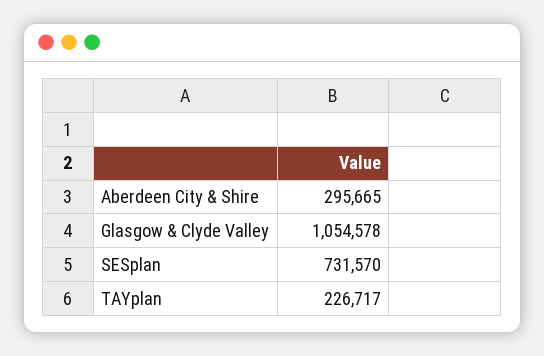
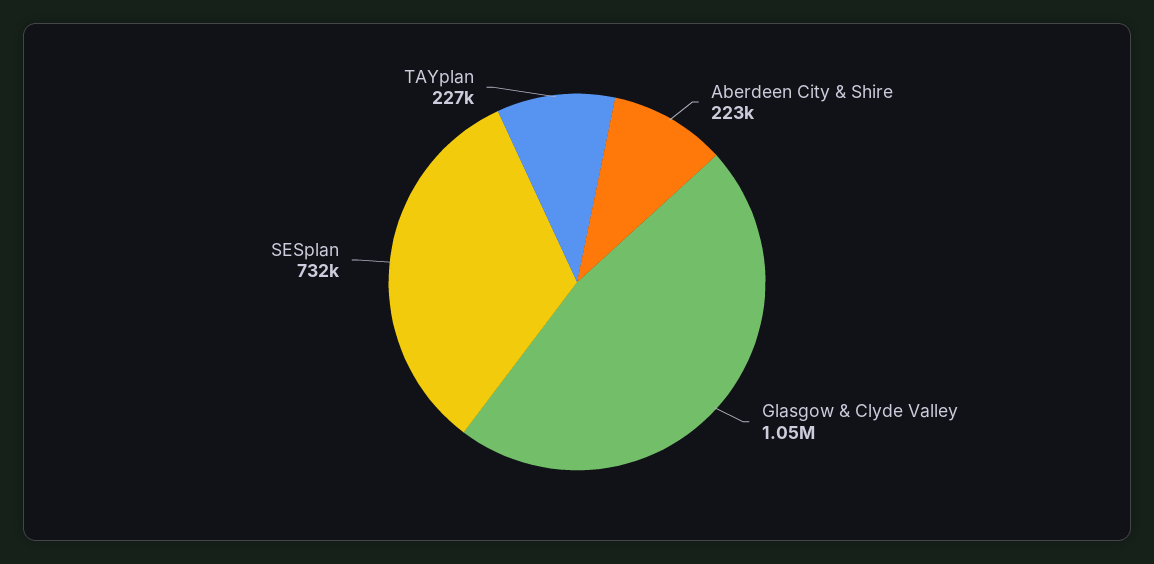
  {
-   "Aberdeen City & Shire": 295665,
+   "Aberdeen City & Shire": 223000,
    "Glasgow & Clyde Valley": 1054578,
    "SESplan": 731570,
    "TAYplan": 226717
  }

